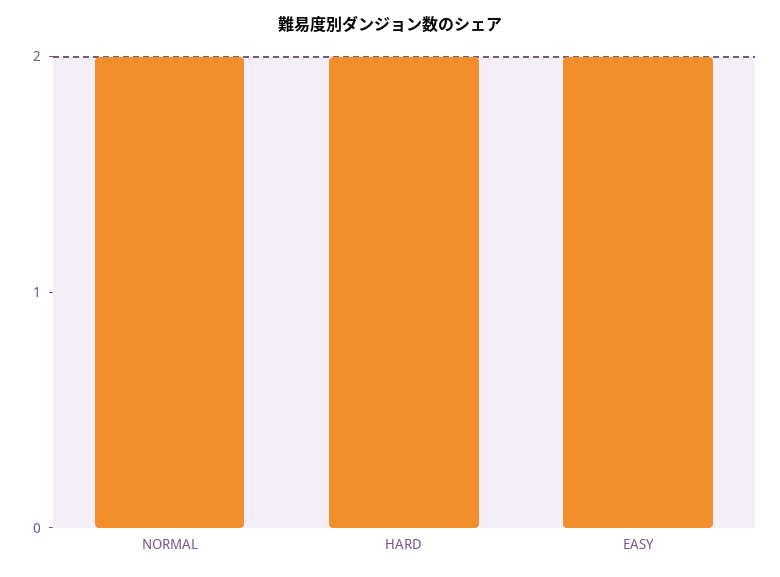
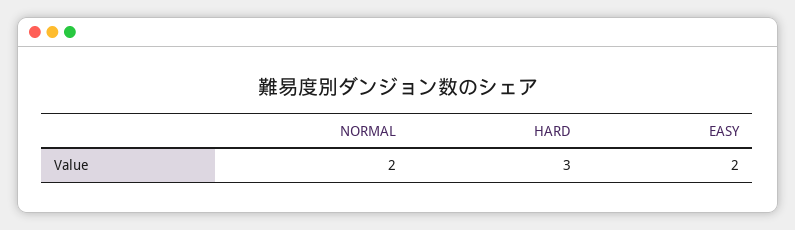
  {
    "NORMAL": 2,
-   "HARD": 2,
+   "HARD": 3,
    "EASY": 2
  }

